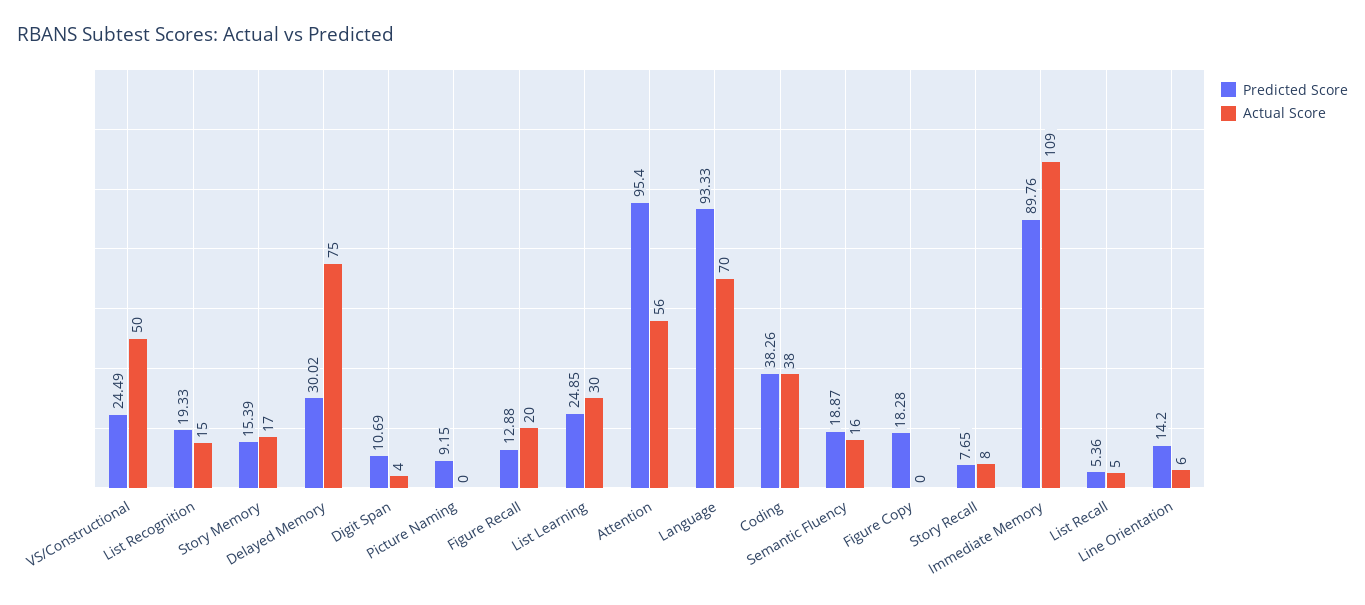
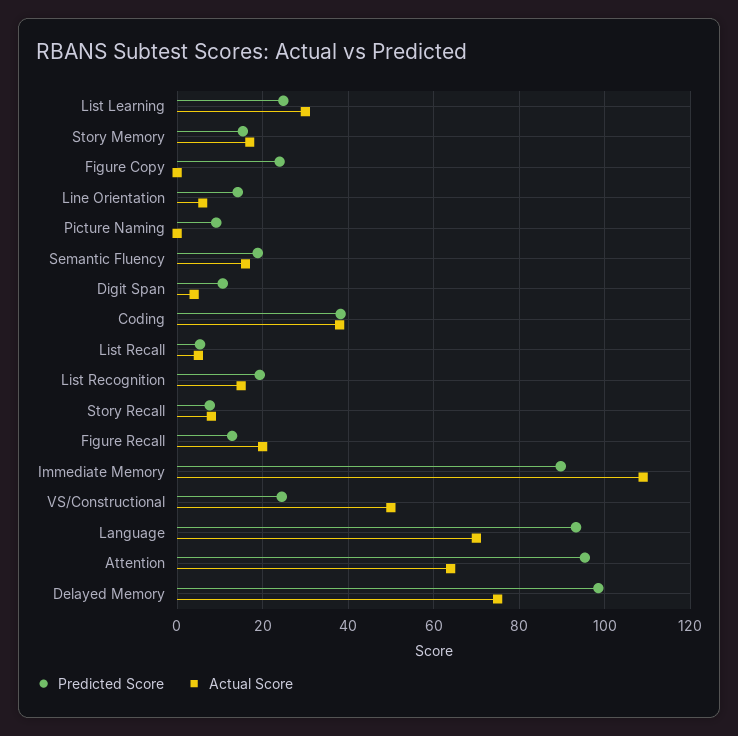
  {
    "Predicted Score": {
      "VS/Constructional": 24.49,
      "List Recognition": 19.33,
      "Story Memory": 15.39,
-     "Delayed Memory": 30.02,
+     "Delayed Memory": 98,
      "Digit Span": 10.69,
      "Picture Naming": 9.15,
      "Figure Recall": 12.88,
      "List Learning": 24.85,
      "Attention": 95.4,
      "Language": 93.33,
      "Coding": 38.26,
      "Semantic Fluency": 18.87,
-     "Figure Copy": 18.28,
+     "Figure Copy": 24,
      "Story Recall": 7.65,
      "Immediate Memory": 89.76,
      "List Recall": 5.36,
      "Line Orientation": 14.2
    },
    "Actual Score": {
      "VS/Constructional": 50,
      "List Recognition": 15,
      "Story Memory": 17,
      "Delayed Memory": 75,
      "Digit Span": 4,
      "Picture Naming": 0,
      "Figure Recall": 20,
      "List Learning": 30,
-     "Attention": 56,
+     "Attention": 64,
      "Language": 70,
      "Coding": 38,
      "Semantic Fluency": 16,
      "Figure Copy": 0,
      "Story Recall": 8,
      "Immediate Memory": 109,
      "List Recall": 5,
      "Line Orientation": 6
    }
  }

